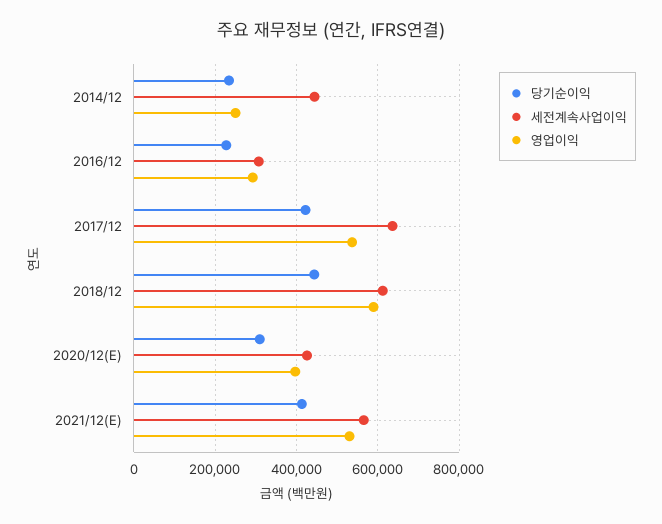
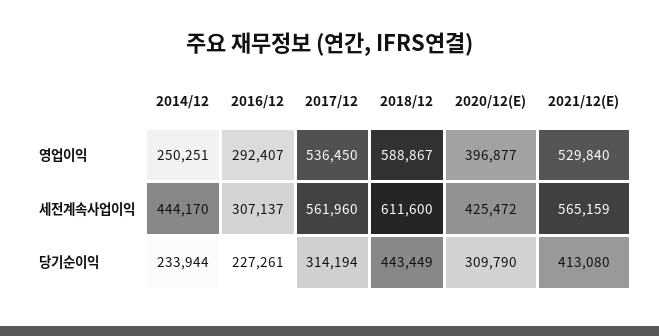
  {
    "당기순이익": {
      "2014/12": 233944,
      "2016/12": 227261,
-     "2017/12": 420000,
+     "2017/12": 314194,
      "2018/12": 443449,
      "2020/12(E)": 309790,
      "2021/12(E)": 413080
    },
    "세전계속사업이익": {
      "2014/12": 444170,
      "2016/12": 307137,
-     "2017/12": 640000,
+     "2017/12": 561960,
      "2018/12": 611600,
      "2020/12(E)": 425472,
      "2021/12(E)": 565159
    },
    "영업이익": {
      "2014/12": 250251,
      "2016/12": 292407,
      "2017/12": 536450,
      "2018/12": 588867,
      "2020/12(E)": 396877,
      "2021/12(E)": 529840
    }
  }

